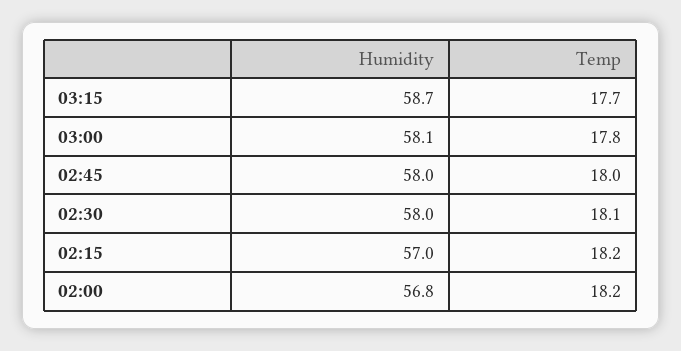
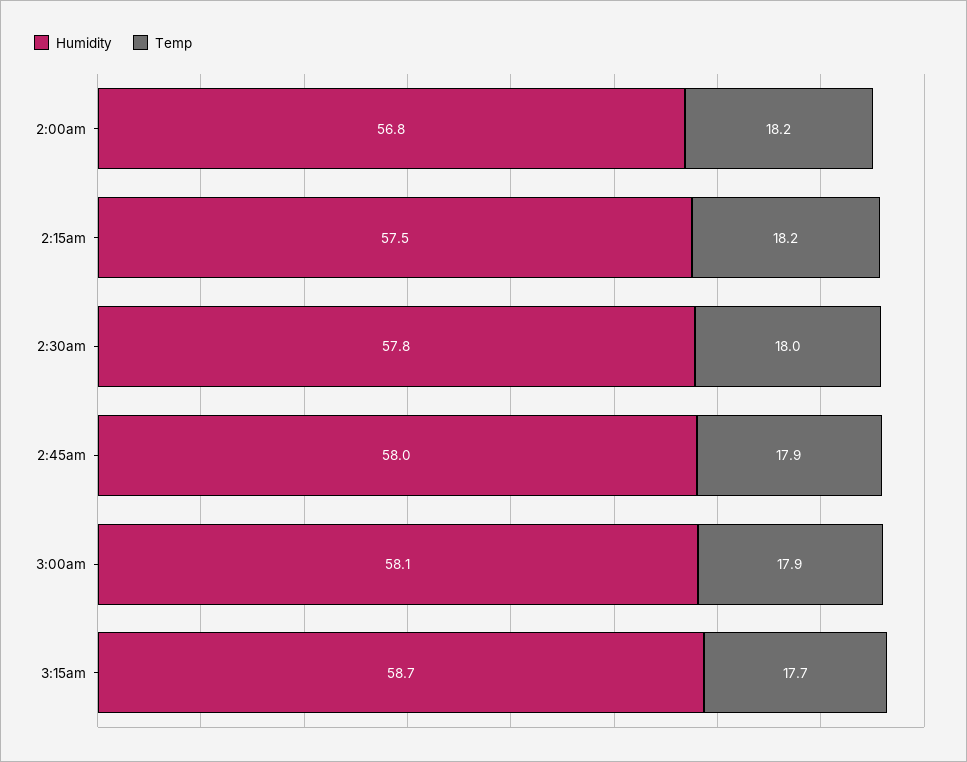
  {
    "Humidity": {
      "03:15": 58.7,
      "03:00": 58.1,
      "02:45": 58,
-     "02:30": 58,
+     "02:30": 57.8,
-     "02:15": 57,
+     "02:15": 57.5,
      "02:00": 56.8
    },
    "Temp": {
      "03:15": 17.7,
-     "03:00": 17.8,
+     "03:00": 17.9,
-     "02:45": 18,
+     "02:45": 17.9,
-     "02:30": 18.1,
+     "02:30": 18,
      "02:15": 18.2,
      "02:00": 18.2
    }
  }

